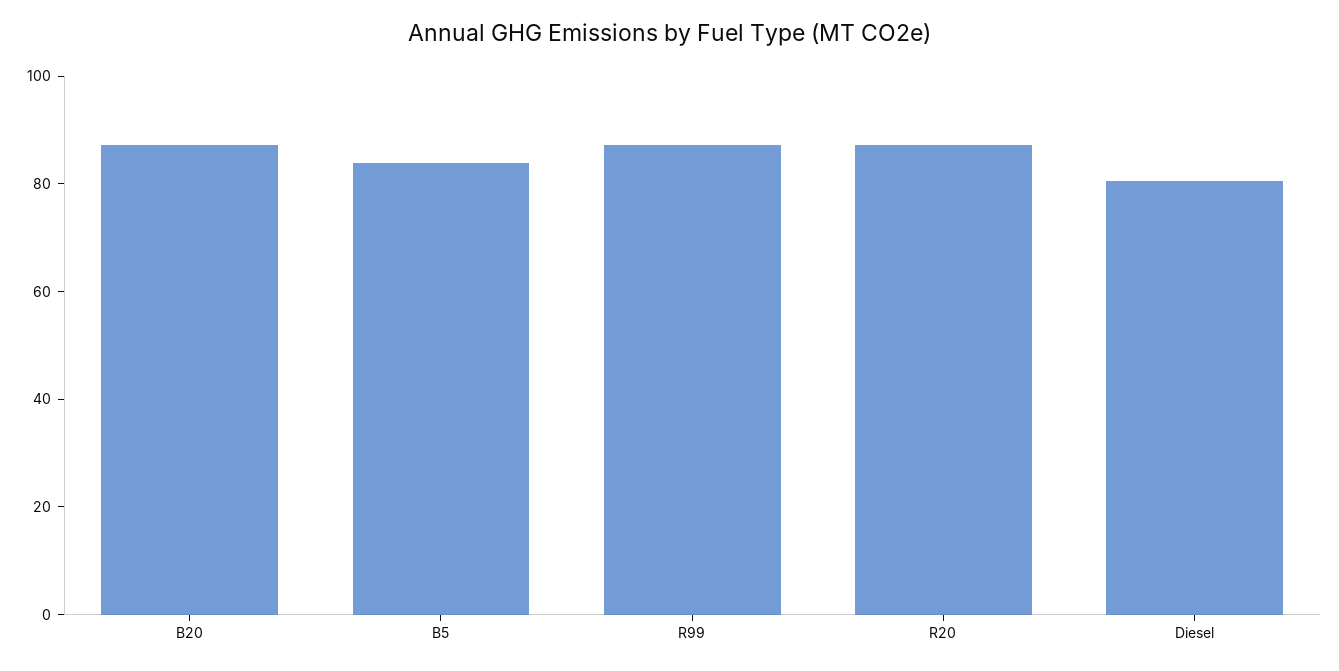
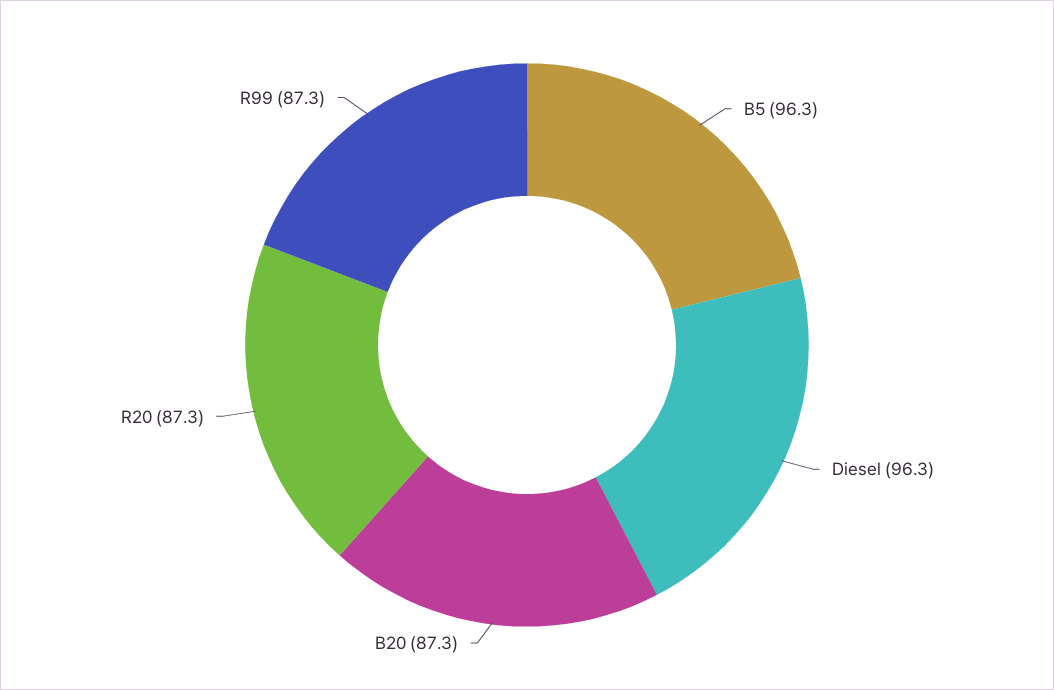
  {
    "B20": 87.3,
-   "B5": 85,
+   "B5": 96.3,
    "R99": 87.3,
    "R20": 87.3,
-   "Diesel": 80
+   "Diesel": 96.3
  }

